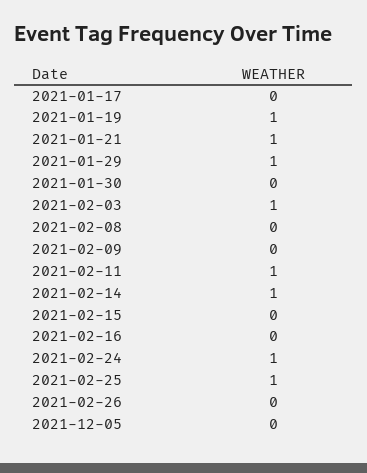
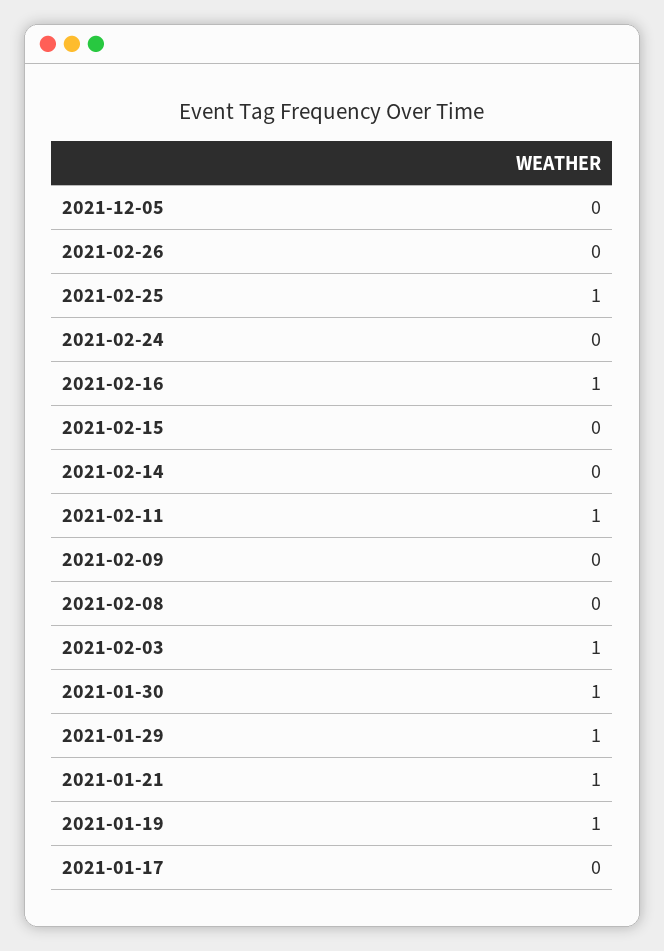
  {
    "2021-01-17": 0,
    "2021-01-19": 1,
    "2021-01-21": 1,
    "2021-01-29": 1,
-   "2021-01-30": 0,
+   "2021-01-30": 1,
    "2021-02-03": 1,
    "2021-02-08": 0,
    "2021-02-09": 0,
    "2021-02-11": 1,
-   "2021-02-14": 1,
+   "2021-02-14": 0,
    "2021-02-15": 0,
-   "2021-02-16": 0,
+   "2021-02-16": 1,
-   "2021-02-24": 1,
+   "2021-02-24": 0,
    "2021-02-25": 1,
    "2021-02-26": 0,
    "2021-12-05": 0
  }

